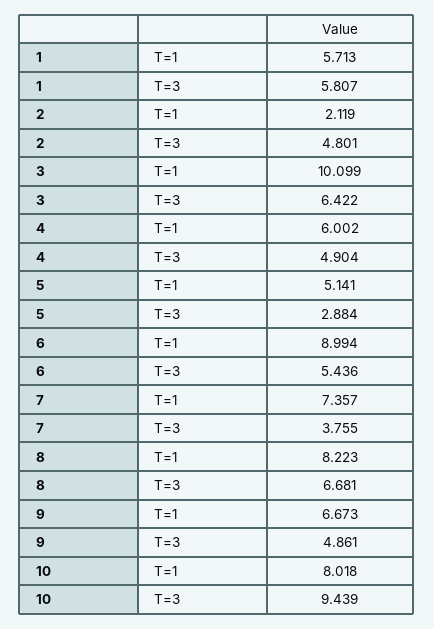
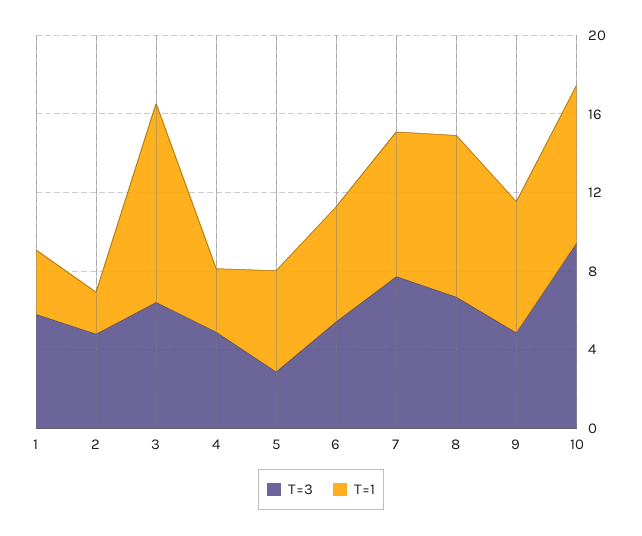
  {
    "T=1": {
-     "1": 5.713,
+     "1": 3,
      "2": 2.119,
      "3": 10.099,
-     "4": 6.002,
+     "4": 3,
      "5": 5.141,
-     "6": 8.994,
+     "6": 6,
      "7": 7.357,
      "8": 8.223,
      "9": 6.673,
      "10": 8.018
    },
    "T=3": {
      "1": 5.807,
      "2": 4.801,
      "3": 6.422,
      "4": 4.904,
      "5": 2.884,
      "6": 5.436,
-     "7": 3.755,
+     "7": 8,
      "8": 6.681,
      "9": 4.861,
      "10": 9.439
    }
  }

